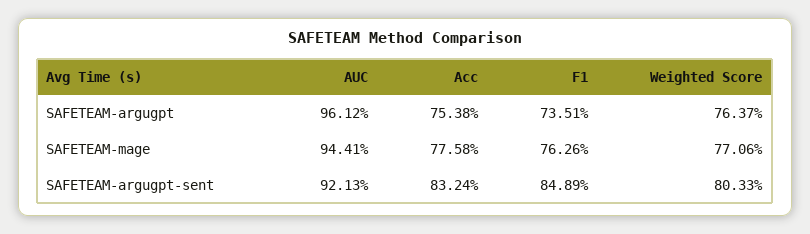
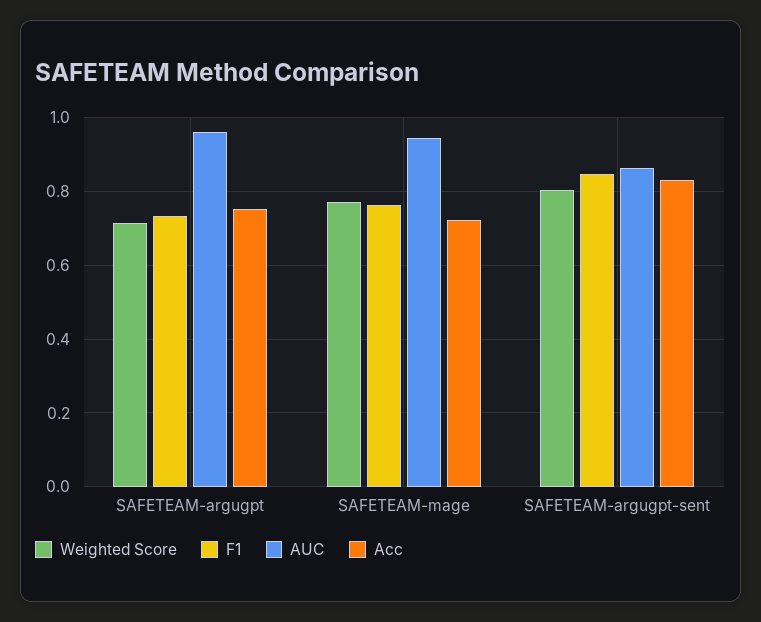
  {
    "AUC": {
      "SAFETEAM-argugpt": 0.9612,
      "SAFETEAM-mage": 0.9441,
-     "SAFETEAM-argugpt-sent": 0.9213
+     "SAFETEAM-argugpt-sent": 0.86
    },
    "Acc": {
      "SAFETEAM-argugpt": 0.7538,
-     "SAFETEAM-mage": 0.7758,
+     "SAFETEAM-mage": 0.72,
      "SAFETEAM-argugpt-sent": 0.8324
    },
    "F1": {
      "SAFETEAM-argugpt": 0.7351,
      "SAFETEAM-mage": 0.7626,
      "SAFETEAM-argugpt-sent": 0.8489
    },
    "Weighted Score": {
-     "SAFETEAM-argugpt": 0.7637,
+     "SAFETEAM-argugpt": 0.72,
      "SAFETEAM-mage": 0.7706,
      "SAFETEAM-argugpt-sent": 0.8033
    }
  }

